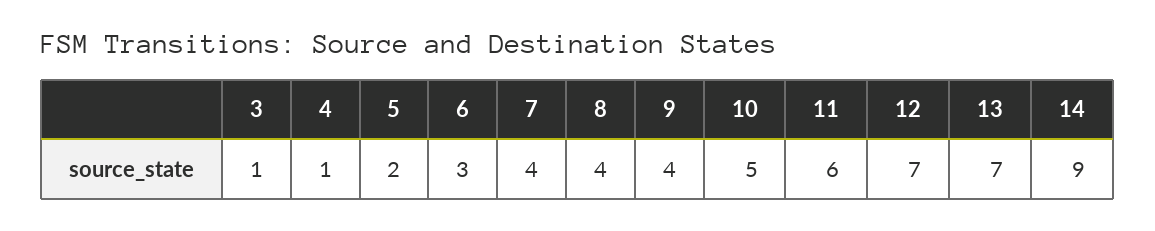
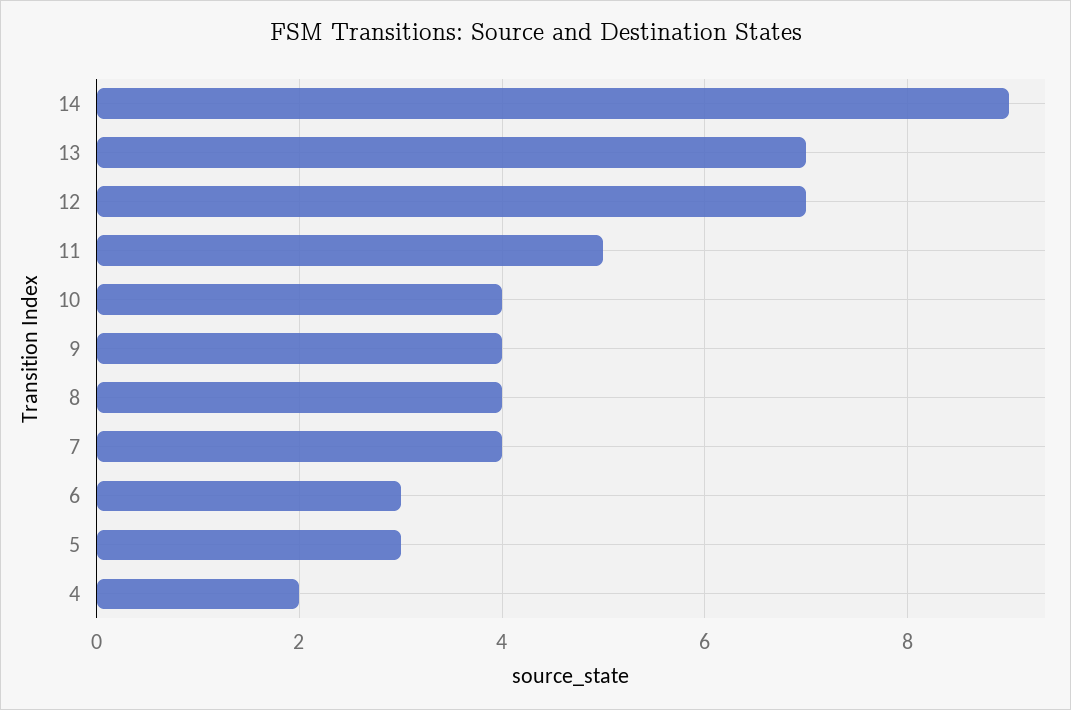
  {
-   "3": 1,
-   "4": 1,
+   "4": 2,
-   "5": 2,
+   "5": 3,
    "6": 3,
    "7": 4,
    "8": 4,
    "9": 4,
-   "10": 5,
+   "10": 4,
-   "11": 6,
+   "11": 5,
    "12": 7,
    "13": 7,
    "14": 9
  }

